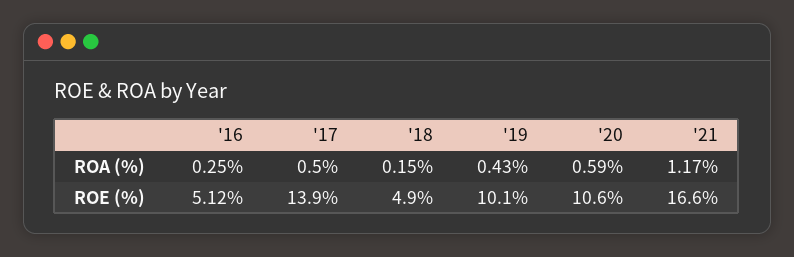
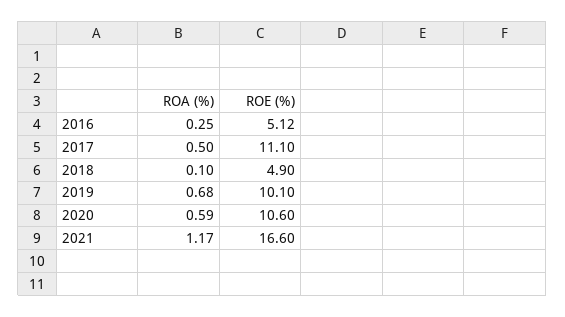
  {
    "'16": {
      "ROA (%)": 0.25,
      "ROE (%)": 5.12
    },
    "'17": {
      "ROA (%)": 0.5,
-     "ROE (%)": 13.9
+     "ROE (%)": 11.1
    },
    "'18": {
-     "ROA (%)": 0.15,
+     "ROA (%)": 0.1,
      "ROE (%)": 4.9
    },
    "'19": {
-     "ROA (%)": 0.43,
+     "ROA (%)": 0.68,
      "ROE (%)": 10.1
    },
    "'20": {
      "ROA (%)": 0.59,
      "ROE (%)": 10.6
    },
    "'21": {
      "ROA (%)": 1.17,
      "ROE (%)": 16.6
    }
  }

